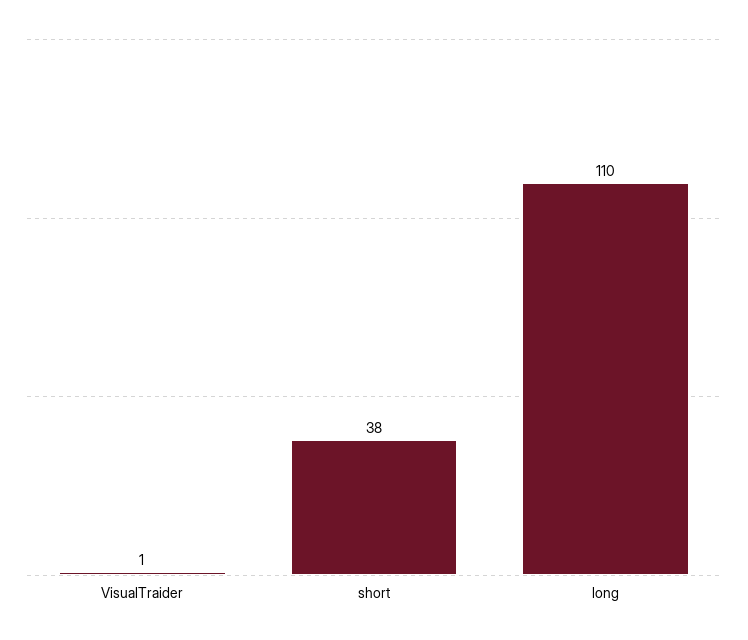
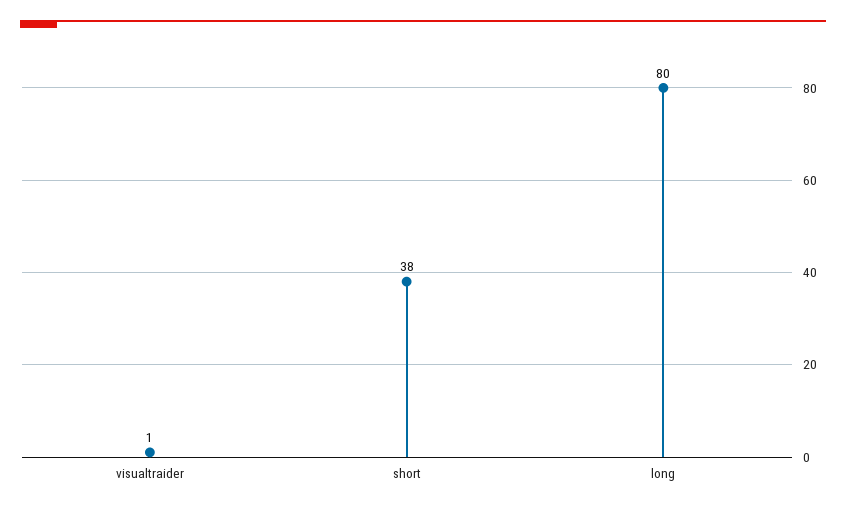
  {
    "VisualTraider": 1,
    "short": 38,
-   "long": 110
+   "long": 80
  }

